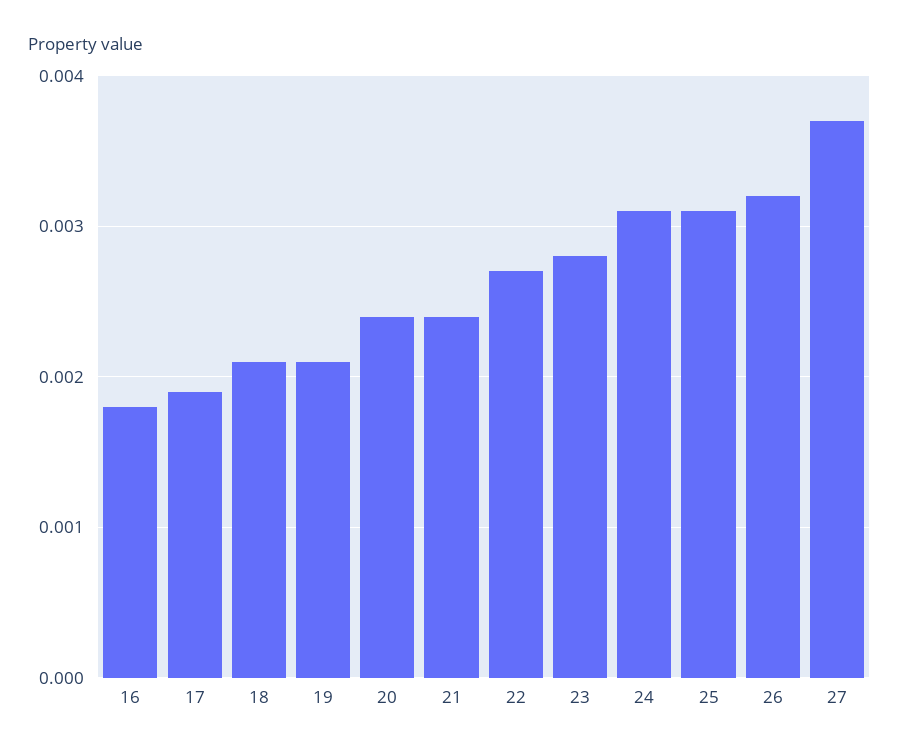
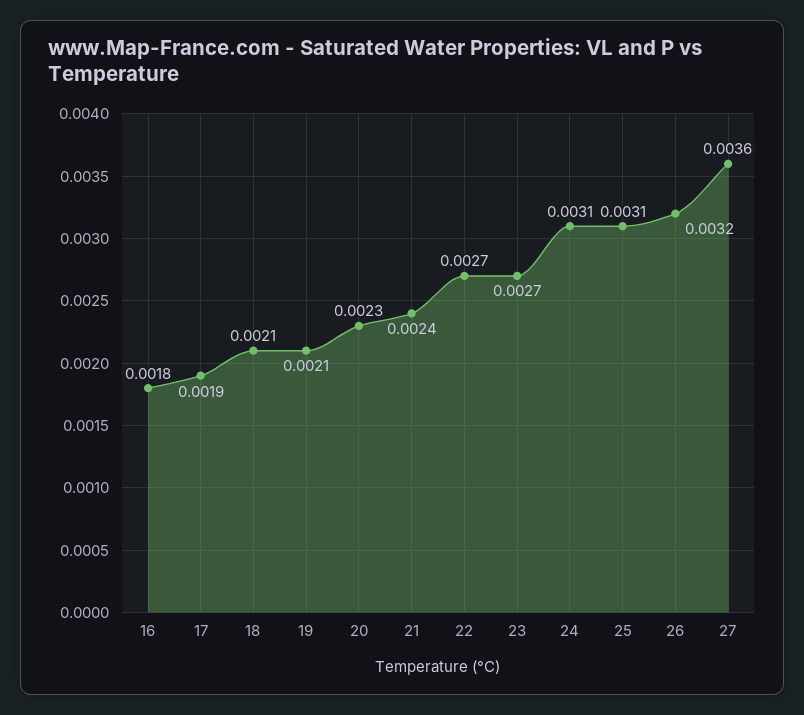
  {
    "16": 0.0018,
    "17": 0.0019,
    "18": 0.0021,
    "19": 0.0021,
-   "20": 0.0024,
+   "20": 0.0023,
    "21": 0.0024,
    "22": 0.0027,
-   "23": 0.0028,
+   "23": 0.0027,
    "24": 0.0031,
    "25": 0.0031,
    "26": 0.0032,
-   "27": 0.0037
+   "27": 0.0036
  }

